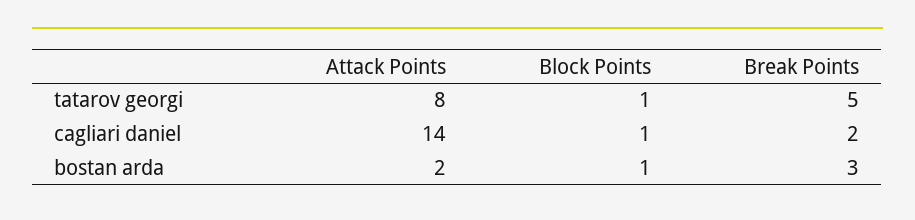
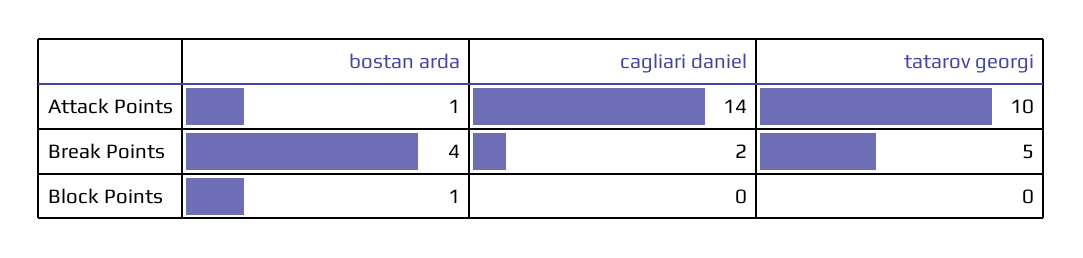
  {
    "Attack Points": {
-     "tatarov georgi": 8,
+     "tatarov georgi": 10,
      "cagliari daniel": 14,
-     "bostan arda": 2
+     "bostan arda": 1
    },
    "Block Points": {
-     "tatarov georgi": 1,
+     "tatarov georgi": 0,
-     "cagliari daniel": 1,
+     "cagliari daniel": 0,
      "bostan arda": 1
    },
    "Break Points": {
      "tatarov georgi": 5,
      "cagliari daniel": 2,
-     "bostan arda": 3
+     "bostan arda": 4
    }
  }

